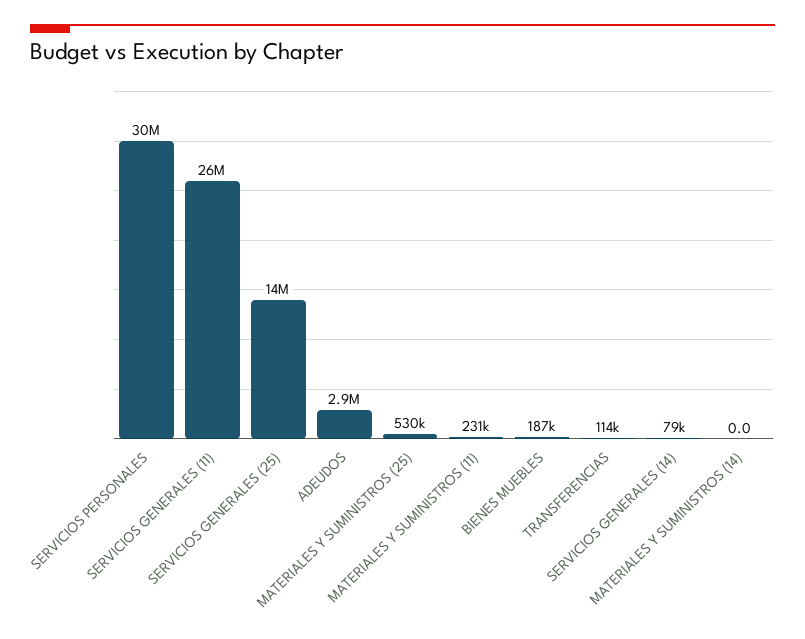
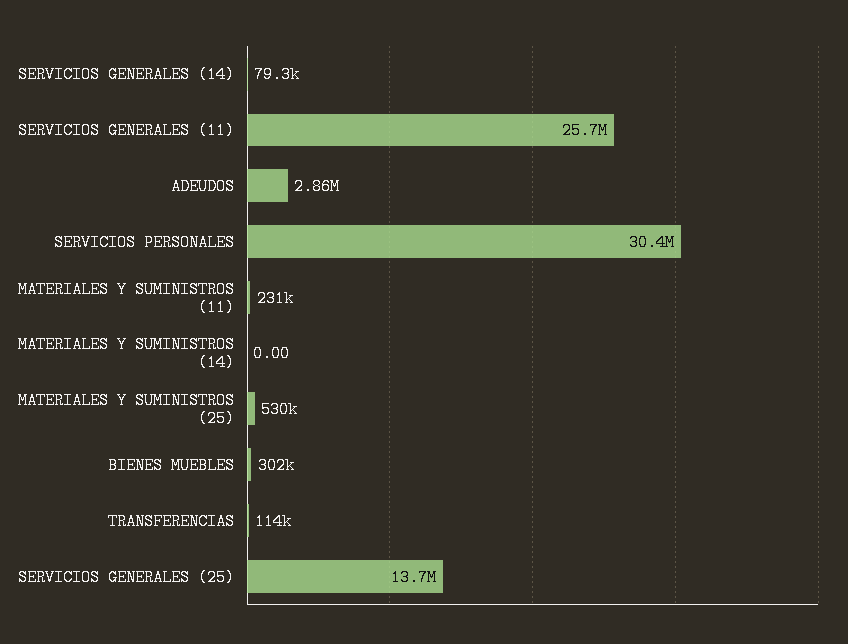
  {
    "SERVICIOS PERSONALES": 30400000,
    "SERVICIOS GENERALES (11)": 25700000,
    "SERVICIOS GENERALES (25)": 13700000,
    "ADEUDOS": 2860000,
    "MATERIALES Y SUMINISTROS (25)": 530000,
    "MATERIALES Y SUMINISTROS (11)": 231000,
-   "BIENES MUEBLES": 187000,
+   "BIENES MUEBLES": 302000,
    "TRANSFERENCIAS": 114000,
    "SERVICIOS GENERALES (14)": 79300,
    "MATERIALES Y SUMINISTROS (14)": 0
  }

